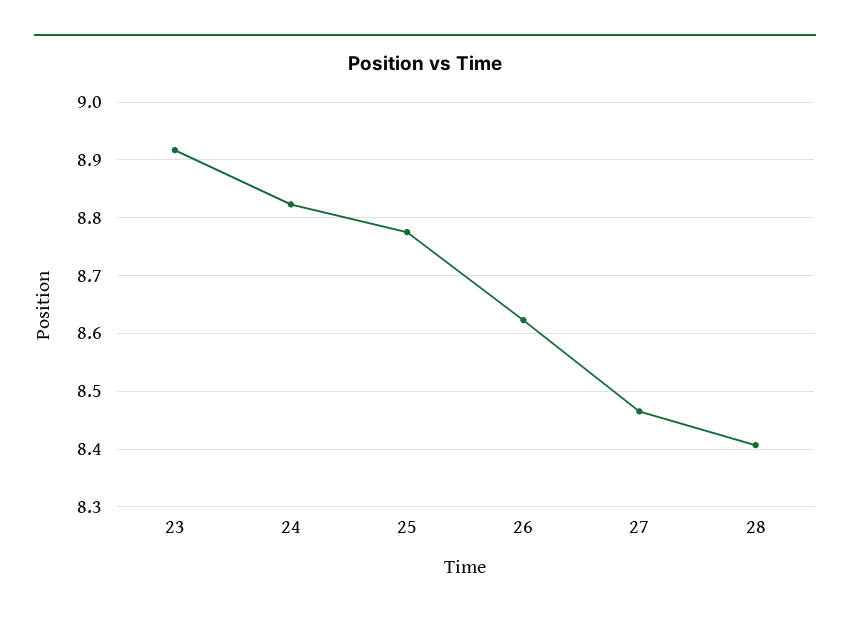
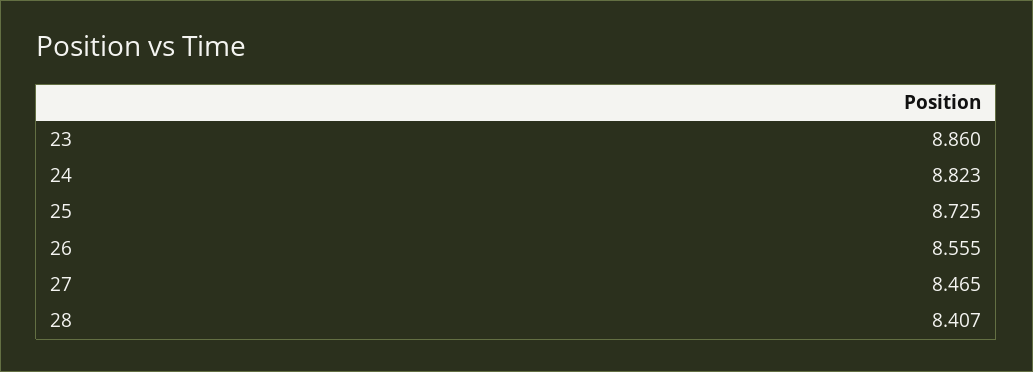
  {
-   "23": 8.92,
+   "23": 8.86,
    "24": 8.823,
-   "25": 8.78,
+   "25": 8.725,
-   "26": 8.62,
+   "26": 8.555,
    "27": 8.465,
    "28": 8.407
  }

